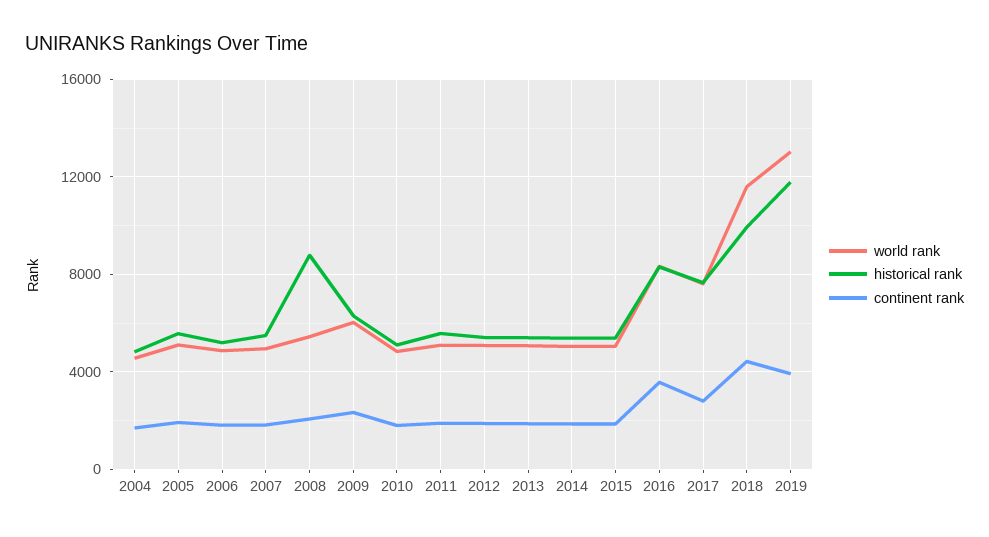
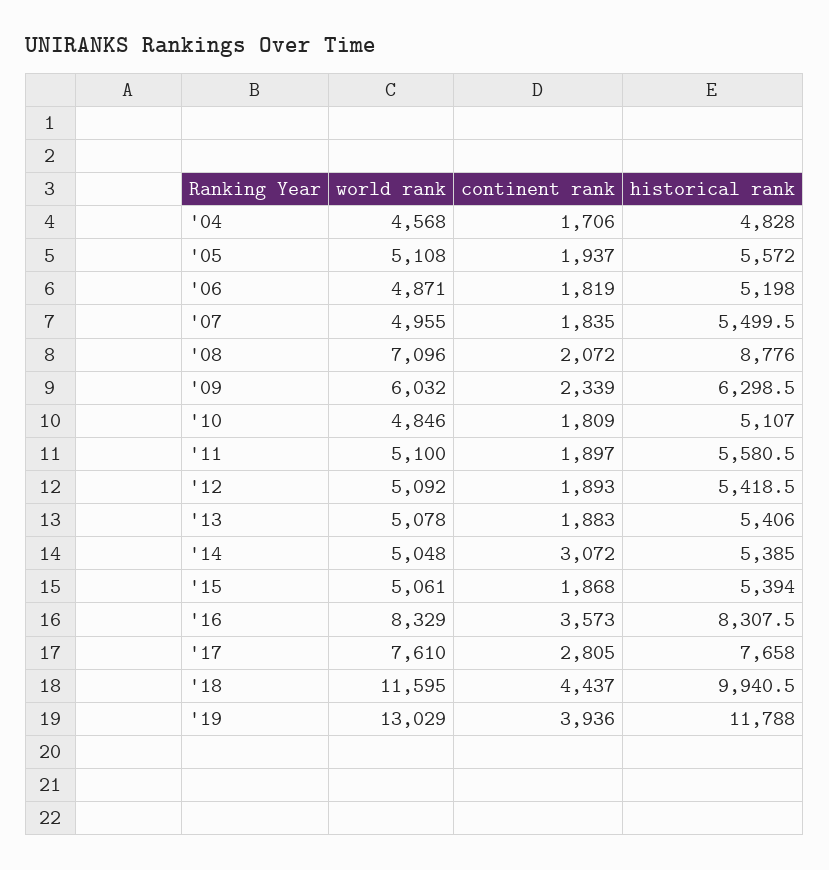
  {
    "world rank": {
      "2004": 4568,
      "2005": 5108,
      "2006": 4871,
      "2007": 4955,
-     "2008": 5500,
+     "2008": 7096,
      "2009": 6032,
      "2010": 4846,
      "2011": 5100,
      "2012": 5092,
      "2013": 5078,
      "2014": 5048,
      "2015": 5061,
      "2016": 8329,
      "2017": 7610,
      "2018": 11595,
      "2019": 13029
    },
    "historical rank": {
      "2004": 4828,
      "2005": 5572,
      "2006": 5198,
      "2007": 5499.5,
      "2008": 8776,
      "2009": 6298.5,
      "2010": 5107,
      "2011": 5580.5,
      "2012": 5418.5,
      "2013": 5406,
      "2014": 5385,
      "2015": 5394,
      "2016": 8307.5,
      "2017": 7658,
      "2018": 9940.5,
      "2019": 11788
    },
    "continent rank": {
      "2004": 1706,
      "2005": 1937,
      "2006": 1819,
      "2007": 1835,
      "2008": 2072,
      "2009": 2339,
      "2010": 1809,
      "2011": 1897,
      "2012": 1893,
      "2013": 1883,
-     "2014": 2000,
+     "2014": 3072,
      "2015": 1868,
      "2016": 3573,
      "2017": 2805,
      "2018": 4437,
      "2019": 3936
    }
  }

